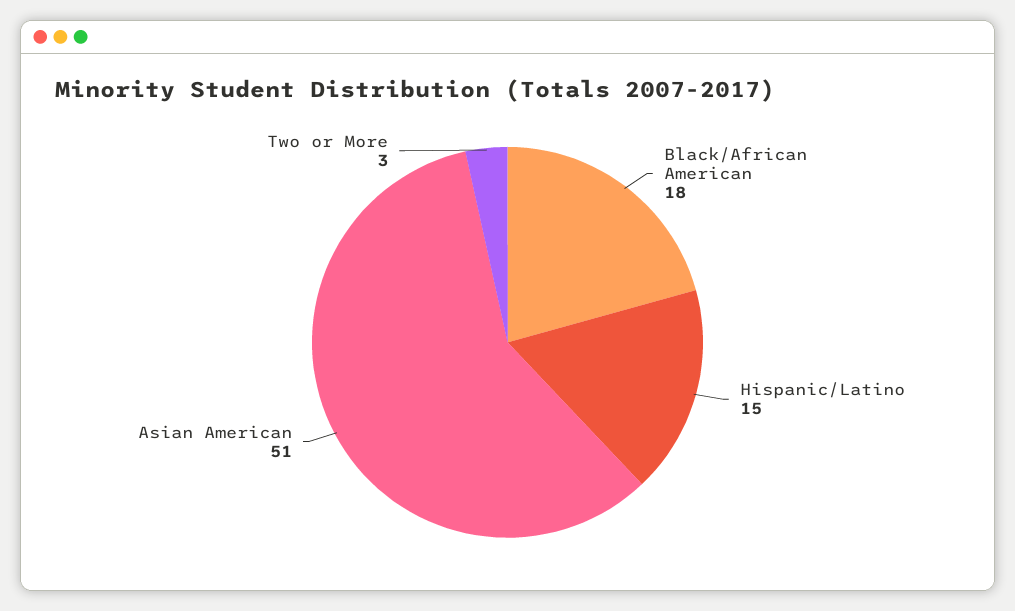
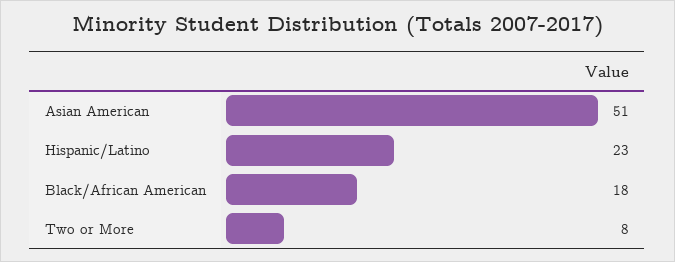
  {
    "Black/African American": 18,
-   "Hispanic/Latino": 15,
+   "Hispanic/Latino": 23,
    "Asian American": 51,
-   "Two or More": 3
+   "Two or More": 8
  }

